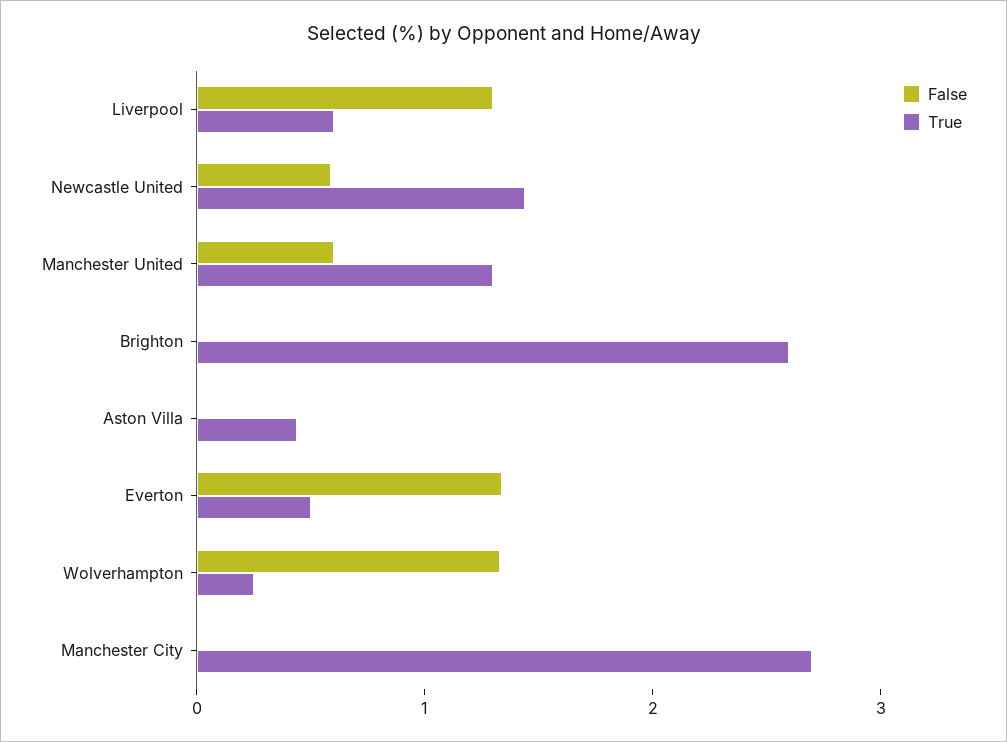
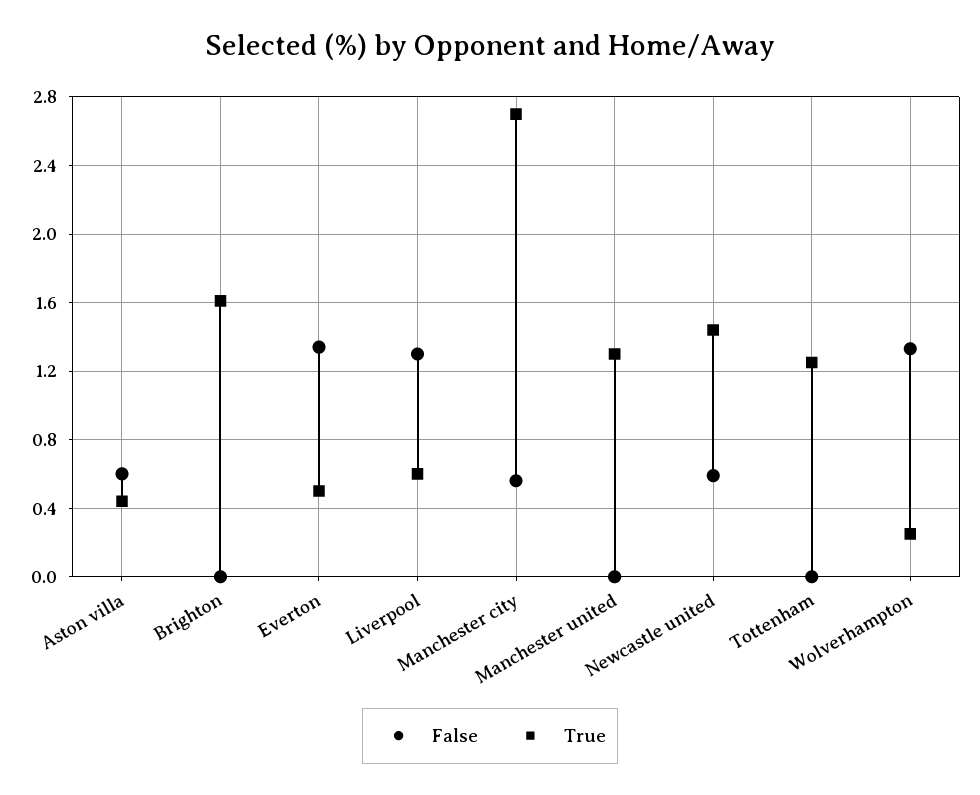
  {
    "False": {
      "Liverpool": 1.3,
      "Newcastle United": 0.6,
-     "Manchester United": 0.6,
+     "Manchester United": 0,
      "Brighton": 0,
-     "Aston Villa": 0,
+     "Aston Villa": 0.6,
      "Everton": 1.35,
      "Wolverhampton": 1.35,
-     "Manchester City": 0
+     "Manchester City": 0.55,
+     "Tottenham": 0
    },
    "True": {
      "Liverpool": 0.6,
      "Newcastle United": 1.45,
      "Manchester United": 1.3,
-     "Brighton": 2.6,
+     "Brighton": 1.6,
      "Aston Villa": 0.45,
      "Everton": 0.5,
      "Wolverhampton": 0.25,
-     "Manchester City": 2.7
+     "Manchester City": 2.7,
+     "Tottenham": 1.25
    }
  }

